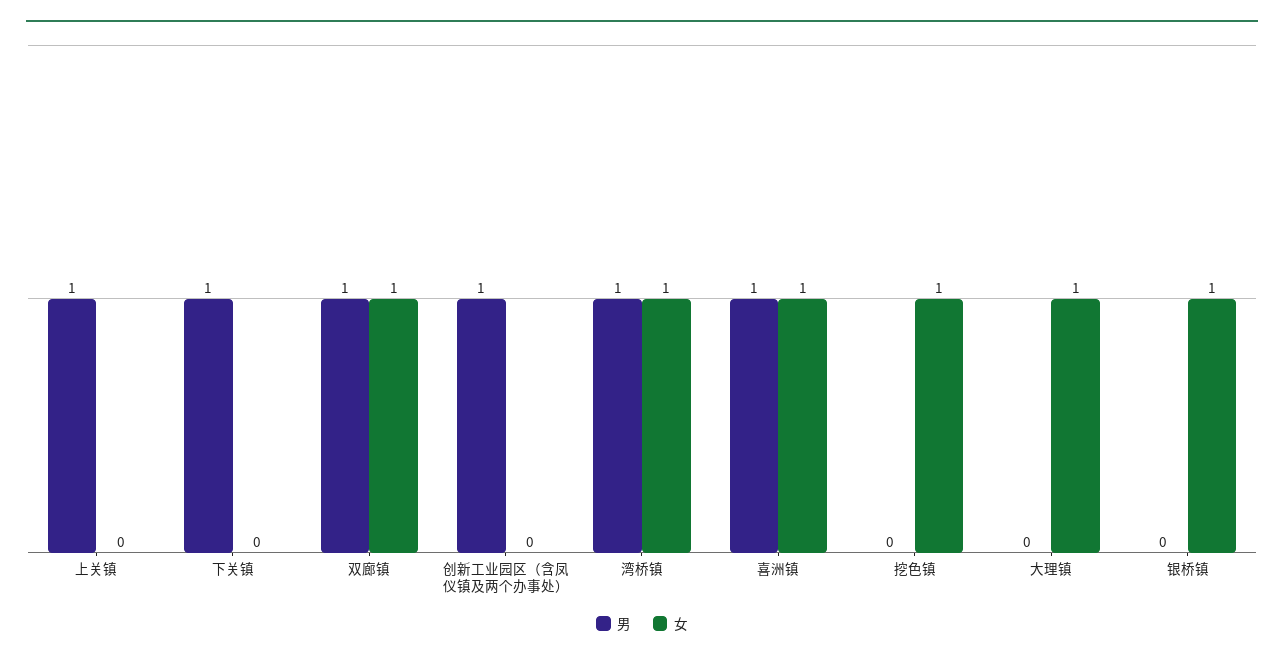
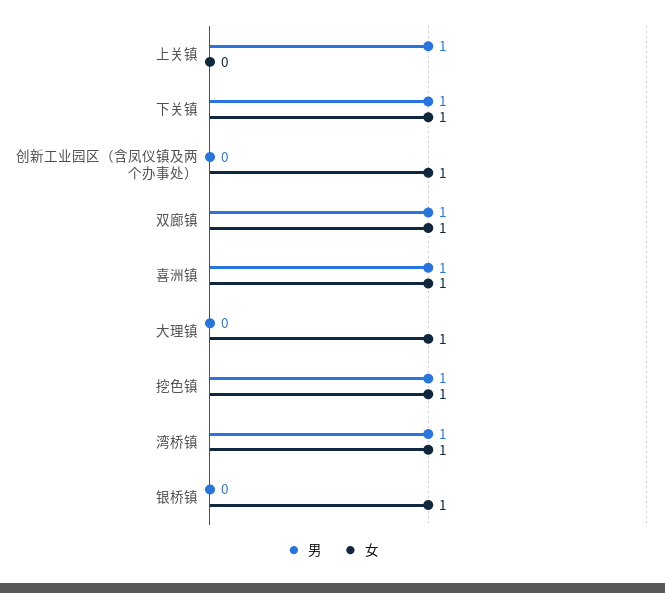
  {
    "男": {
      "上关镇": 1,
      "下关镇": 1,
      "双廊镇": 1,
-     "创新工业园区（含凤仪镇及两个办事处）": 1,
+     "创新工业园区（含凤仪镇及两个办事处）": 0,
      "湾桥镇": 1,
      "喜洲镇": 1,
-     "挖色镇": 0,
+     "挖色镇": 1,
      "大理镇": 0,
      "银桥镇": 0
    },
    "女": {
      "上关镇": 0,
-     "下关镇": 0,
+     "下关镇": 1,
      "双廊镇": 1,
-     "创新工业园区（含凤仪镇及两个办事处）": 0,
+     "创新工业园区（含凤仪镇及两个办事处）": 1,
      "湾桥镇": 1,
      "喜洲镇": 1,
      "挖色镇": 1,
      "大理镇": 1,
      "银桥镇": 1
    }
  }

